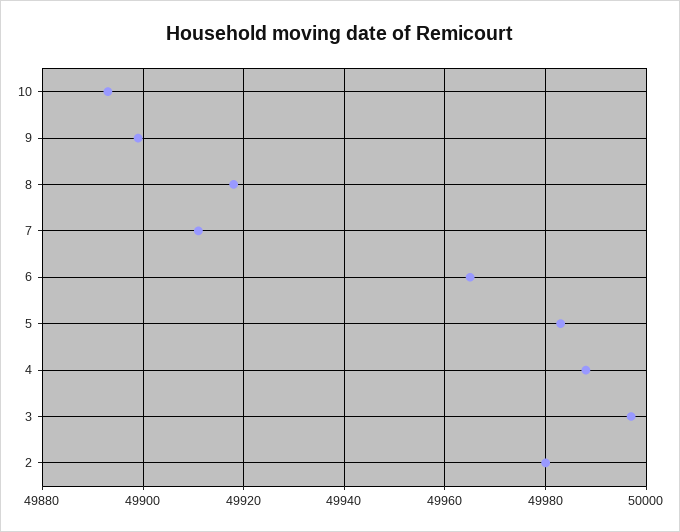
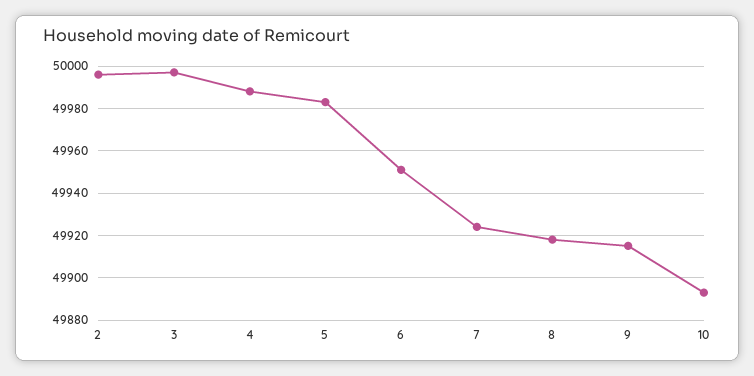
  {
    "10": 49895,
-   "9": 49900,
+   "9": 49915,
    "8": 49920,
-   "7": 49910,
+   "7": 49925,
-   "6": 49965,
+   "6": 49950,
    "5": 49985,
    "4": 49990,
    "3": 49995,
-   "2": 49980
+   "2": 49995
  }

